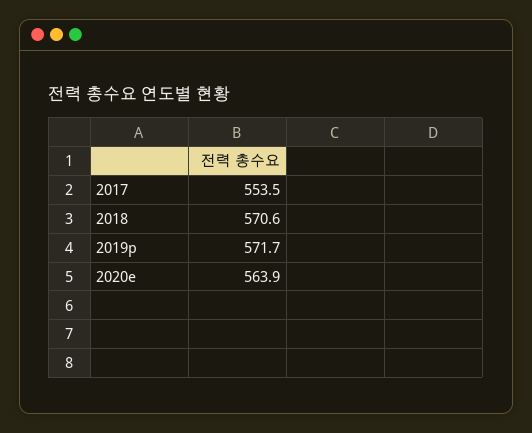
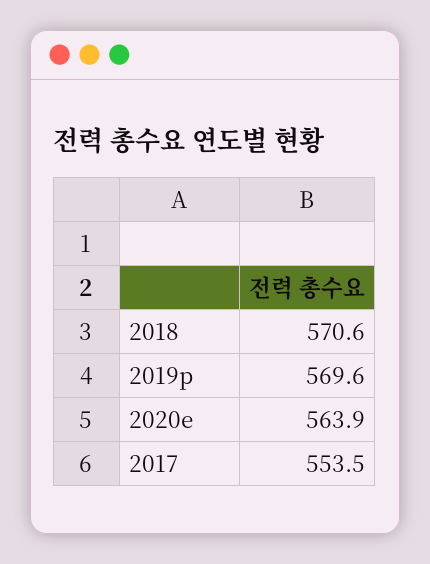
  {
    "2017": 553.5,
    "2018": 570.6,
-   "2019p": 571.7,
+   "2019p": 569.6,
    "2020e": 563.9
  }

